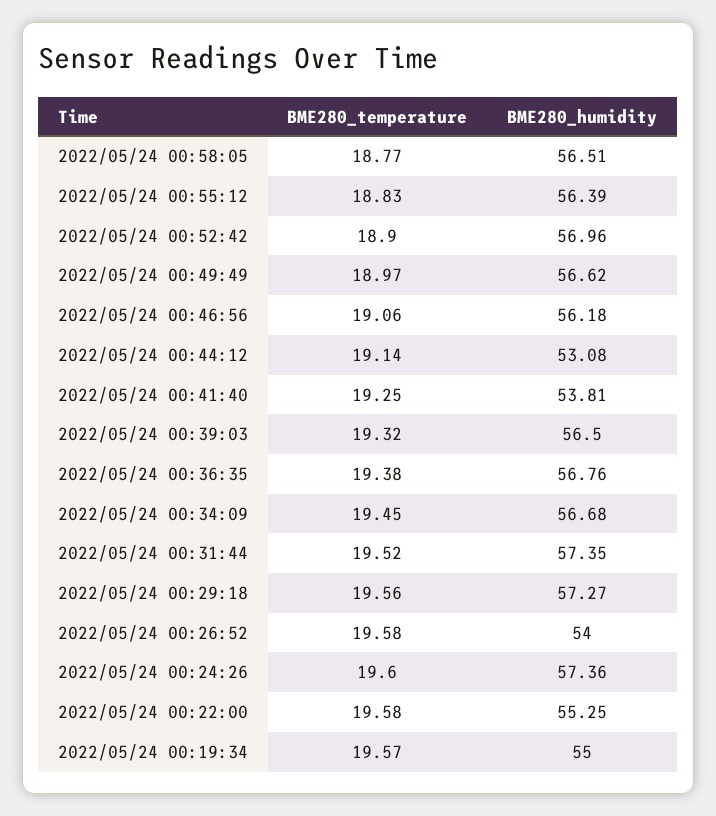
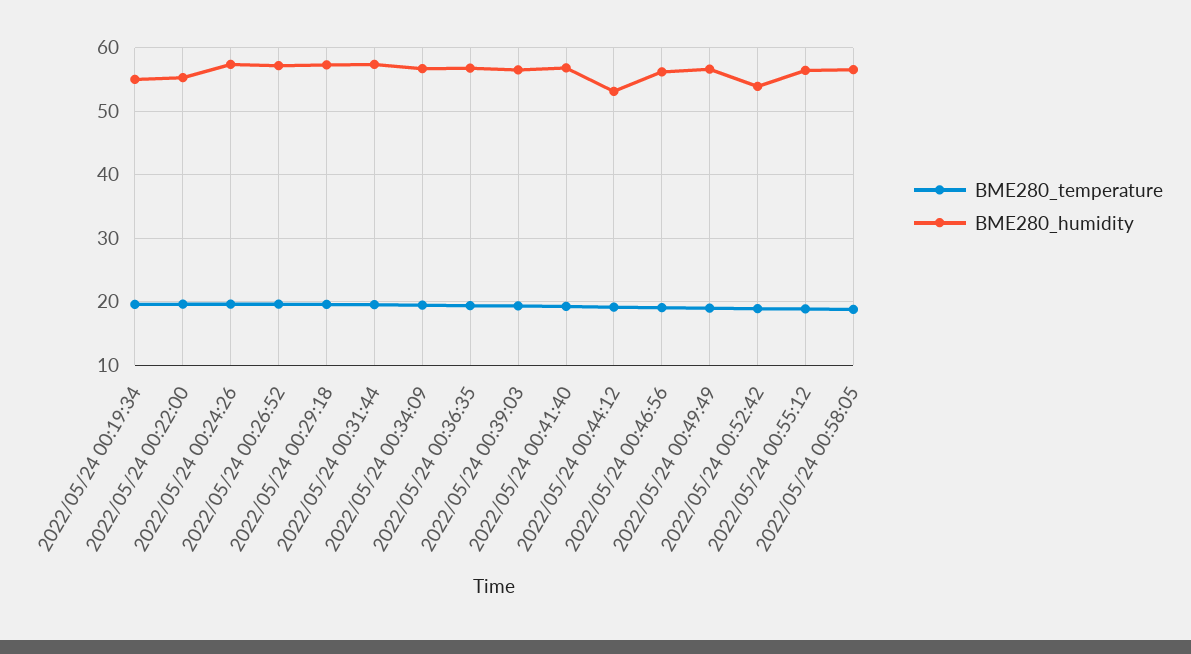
  {
    "BME280_temperature": {
      "2022/05/24 00:58:05": 18.77,
      "2022/05/24 00:55:12": 18.83,
      "2022/05/24 00:52:42": 18.9,
      "2022/05/24 00:49:49": 18.97,
      "2022/05/24 00:46:56": 19.06,
      "2022/05/24 00:44:12": 19.14,
      "2022/05/24 00:41:40": 19.25,
      "2022/05/24 00:39:03": 19.32,
      "2022/05/24 00:36:35": 19.38,
      "2022/05/24 00:34:09": 19.45,
      "2022/05/24 00:31:44": 19.52,
      "2022/05/24 00:29:18": 19.56,
      "2022/05/24 00:26:52": 19.58,
      "2022/05/24 00:24:26": 19.6,
      "2022/05/24 00:22:00": 19.58,
      "2022/05/24 00:19:34": 19.57
    },
    "BME280_humidity": {
      "2022/05/24 00:58:05": 56.51,
      "2022/05/24 00:55:12": 56.39,
-     "2022/05/24 00:52:42": 56.96,
+     "2022/05/24 00:52:42": 54,
      "2022/05/24 00:49:49": 56.62,
      "2022/05/24 00:46:56": 56.18,
      "2022/05/24 00:44:12": 53.08,
-     "2022/05/24 00:41:40": 53.81,
+     "2022/05/24 00:41:40": 57,
      "2022/05/24 00:39:03": 56.5,
      "2022/05/24 00:36:35": 56.76,
      "2022/05/24 00:34:09": 56.68,
      "2022/05/24 00:31:44": 57.35,
      "2022/05/24 00:29:18": 57.27,
-     "2022/05/24 00:26:52": 54,
+     "2022/05/24 00:26:52": 57,
      "2022/05/24 00:24:26": 57.36,
      "2022/05/24 00:22:00": 55.25,
      "2022/05/24 00:19:34": 55
    }
  }

